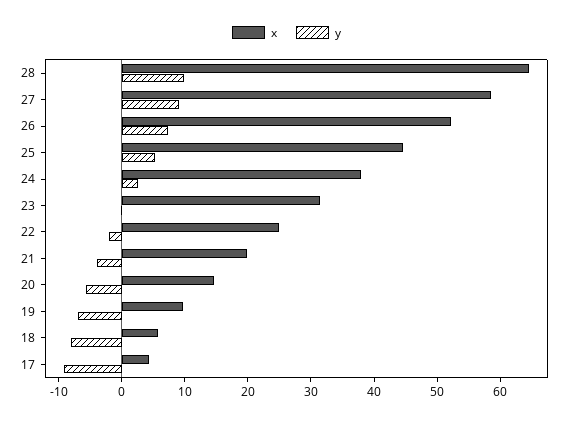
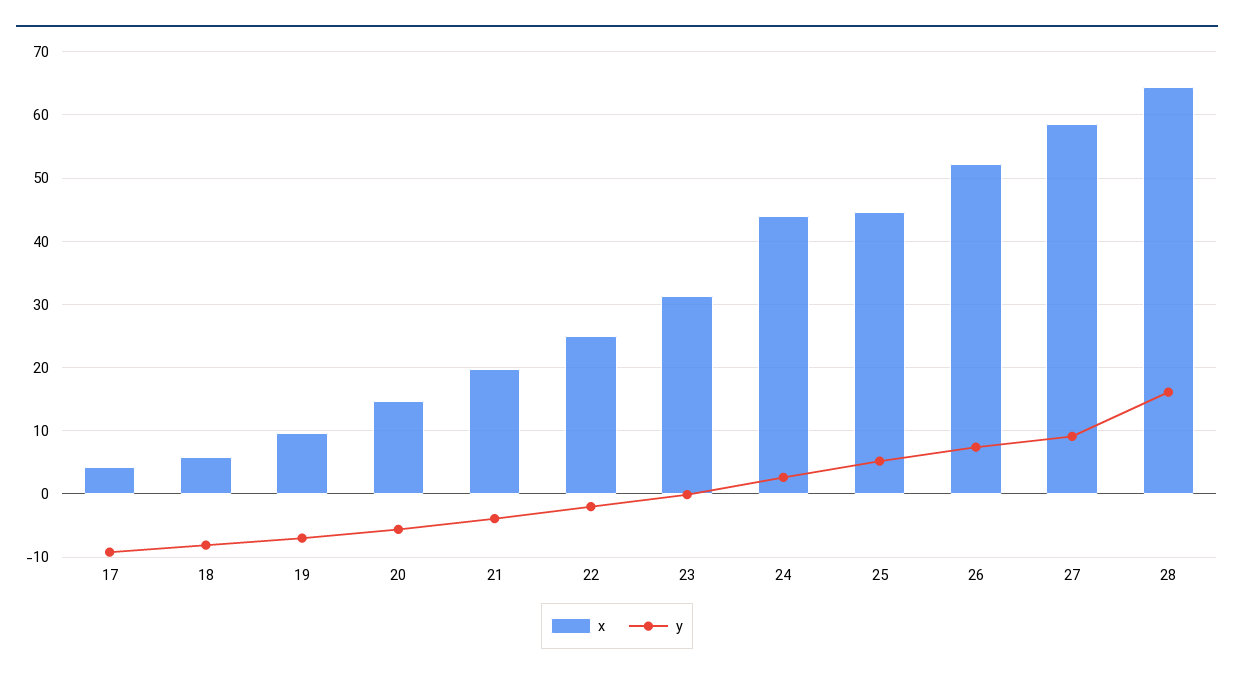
  {
    "x": {
      "28": 65,
      "27": 59,
      "26": 52,
      "25": 45,
-     "24": 38,
+     "24": 44,
      "23": 31,
      "22": 25,
      "21": 20,
      "20": 15,
      "19": 10,
      "18": 6,
      "17": 4
    },
    "y": {
-     "28": 10,
+     "28": 16,
      "27": 9,
      "26": 7,
      "25": 5,
      "24": 3,
      "23": 0,
      "22": -2,
      "21": -4,
      "20": -6,
      "19": -7,
      "18": -8,
      "17": -9
    }
  }

